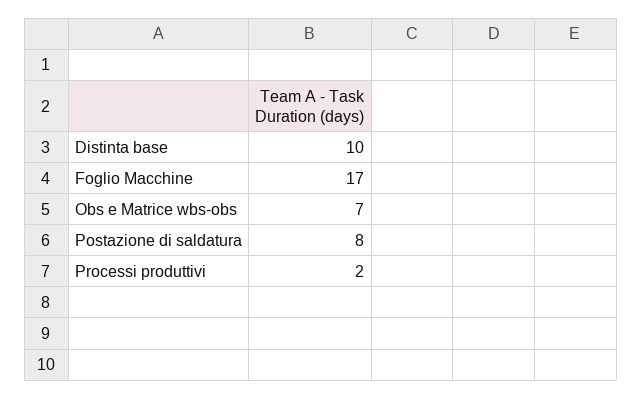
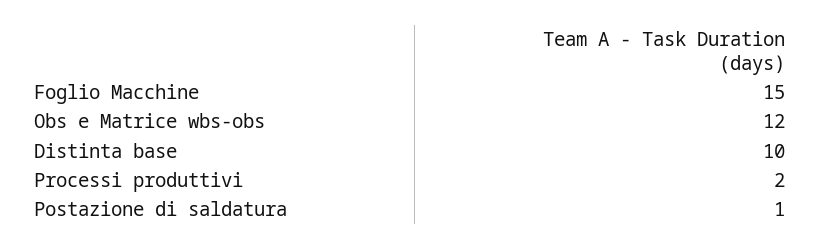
  {
    "Distinta base": 10,
-   "Foglio Macchine": 17,
+   "Foglio Macchine": 15,
-   "Obs e Matrice wbs-obs": 7,
+   "Obs e Matrice wbs-obs": 12,
-   "Postazione di saldatura": 8,
+   "Postazione di saldatura": 1,
    "Processi produttivi": 2
  }

